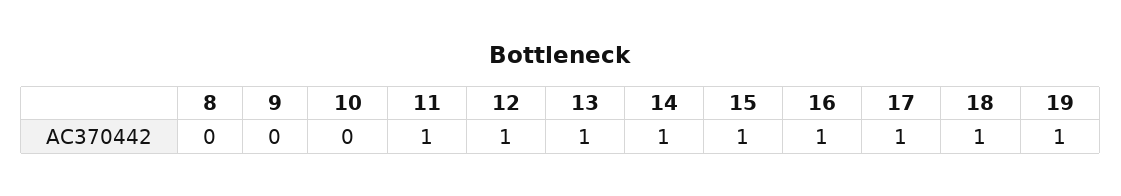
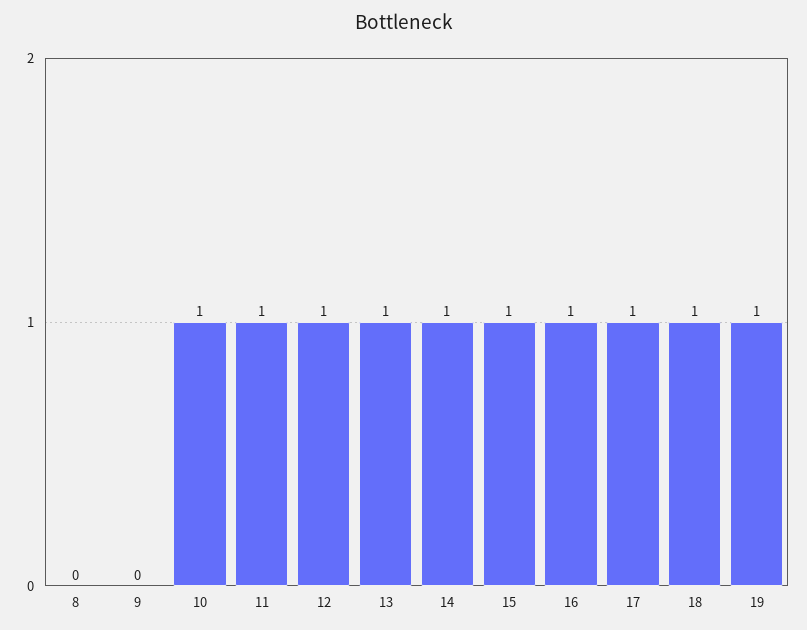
  {
    "8": 0,
    "9": 0,
-   "10": 0,
+   "10": 1,
    "11": 1,
    "12": 1,
    "13": 1,
    "14": 1,
    "15": 1,
    "16": 1,
    "17": 1,
    "18": 1,
    "19": 1
  }

